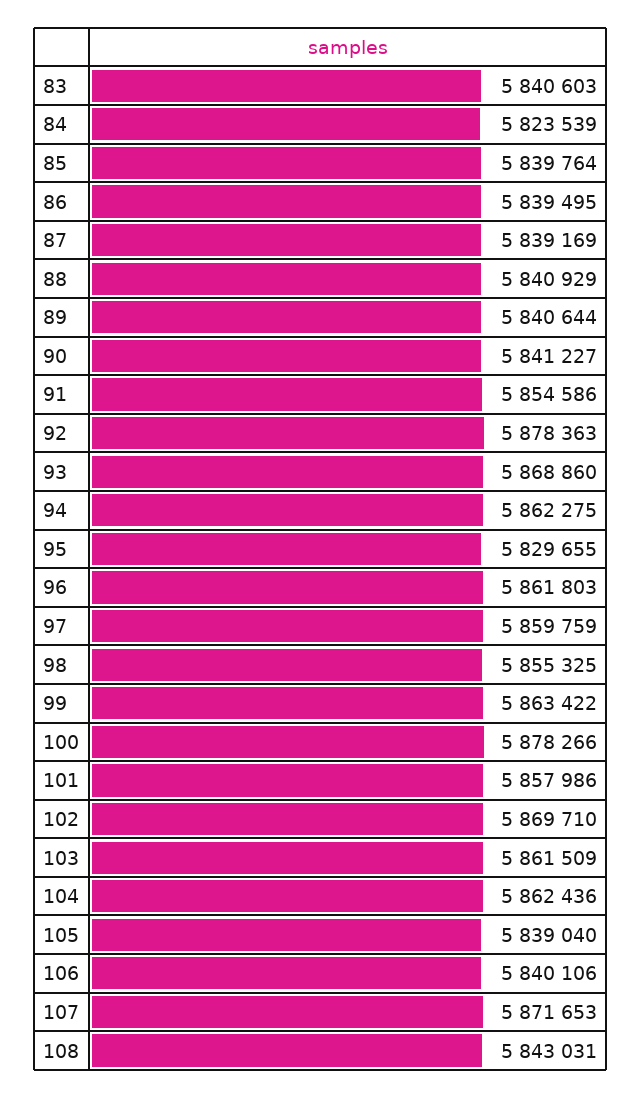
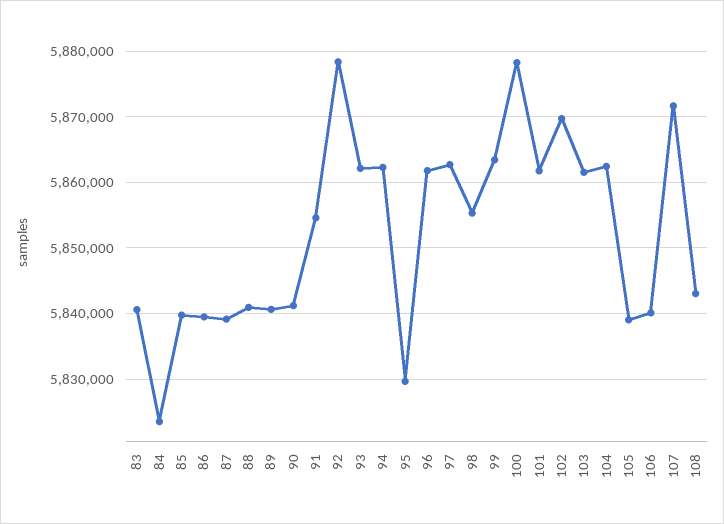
  {
    "83": 5840603,
    "84": 5823539,
    "85": 5839764,
    "86": 5839495,
    "87": 5839169,
    "88": 5840929,
    "89": 5840644,
    "90": 5841227,
    "91": 5854586,
    "92": 5878363,
-   "93": 5868860,
+   "93": 5862000,
    "94": 5862275,
    "95": 5829655,
    "96": 5861803,
-   "97": 5859759,
+   "97": 5863000,
    "98": 5855325,
    "99": 5863422,
    "100": 5878266,
-   "101": 5857986,
+   "101": 5862000,
    "102": 5869710,
    "103": 5861509,
    "104": 5862436,
    "105": 5839040,
    "106": 5840106,
    "107": 5871653,
    "108": 5843031
  }

